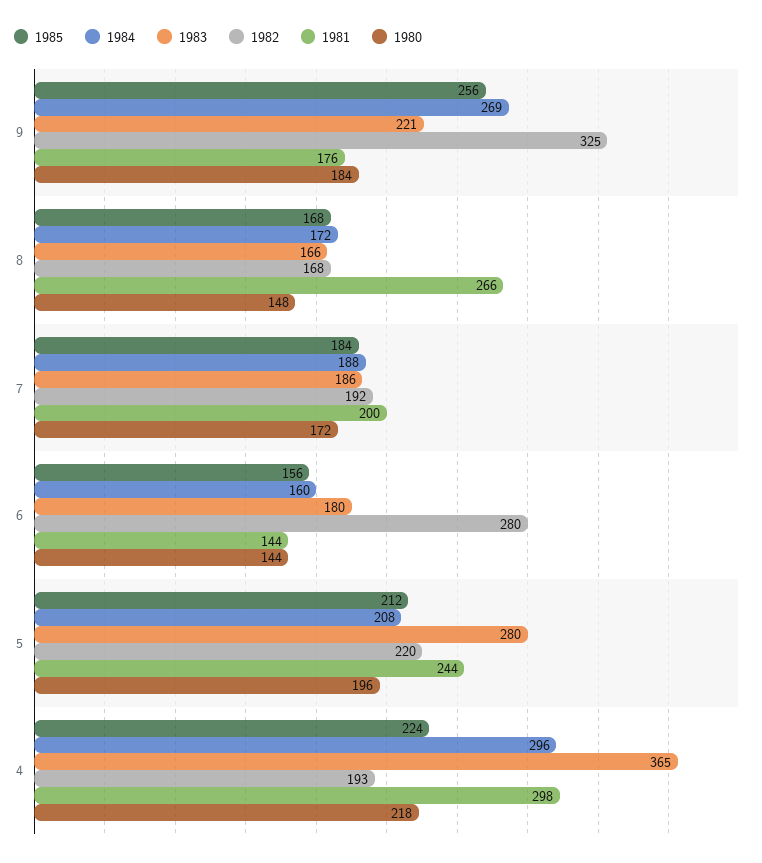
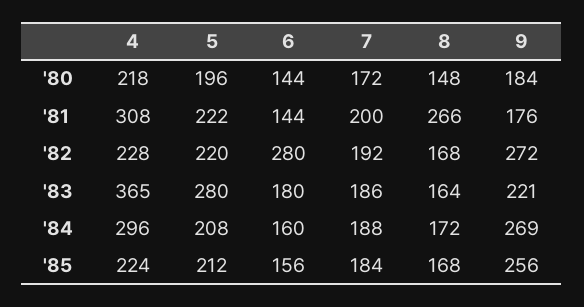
  {
    "1985": {
      "9": 256,
      "8": 168,
      "7": 184,
      "6": 156,
      "5": 212,
      "4": 224
    },
    "1984": {
      "9": 269,
      "8": 172,
      "7": 188,
      "6": 160,
      "5": 208,
      "4": 296
    },
    "1983": {
      "9": 221,
-     "8": 166,
+     "8": 164,
      "7": 186,
      "6": 180,
      "5": 280,
      "4": 365
    },
    "1982": {
-     "9": 325,
+     "9": 272,
      "8": 168,
      "7": 192,
      "6": 280,
      "5": 220,
-     "4": 193
+     "4": 228
    },
    "1981": {
      "9": 176,
      "8": 266,
      "7": 200,
      "6": 144,
-     "5": 244,
+     "5": 222,
-     "4": 298
+     "4": 308
    },
    "1980": {
      "9": 184,
      "8": 148,
      "7": 172,
      "6": 144,
      "5": 196,
      "4": 218
    }
  }

